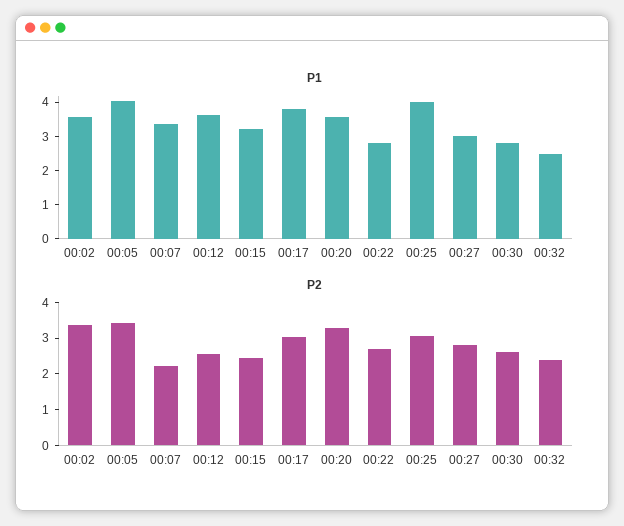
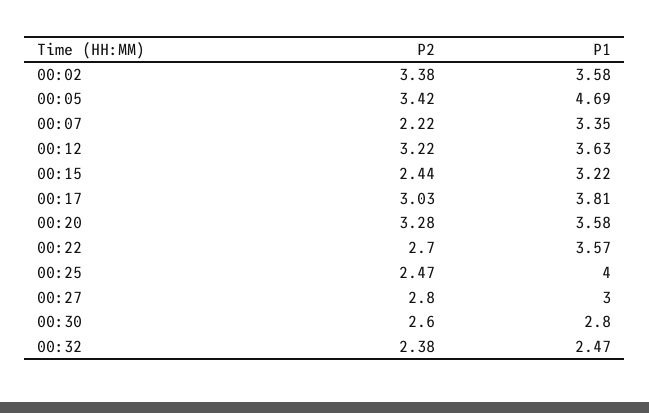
  {
    "P1": {
      "00:02": 3.58,
-     "00:05": 4,
+     "00:05": 4.69,
      "00:07": 3.35,
      "00:12": 3.63,
      "00:15": 3.22,
      "00:17": 3.81,
      "00:20": 3.58,
-     "00:22": 2.75,
+     "00:22": 3.57,
      "00:25": 4,
      "00:27": 3,
      "00:30": 2.8,
      "00:32": 2.47
    },
    "P2": {
      "00:02": 3.38,
      "00:05": 3.42,
      "00:07": 2.22,
-     "00:12": 2.5,
+     "00:12": 3.22,
      "00:15": 2.44,
      "00:17": 3.03,
      "00:20": 3.28,
      "00:22": 2.7,
-     "00:25": 3,
+     "00:25": 2.47,
      "00:27": 2.8,
      "00:30": 2.6,
      "00:32": 2.38
    }
  }

